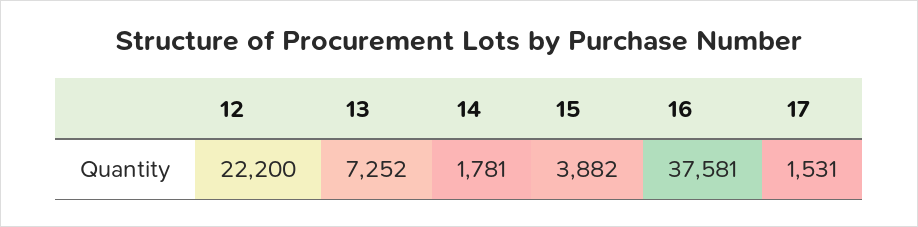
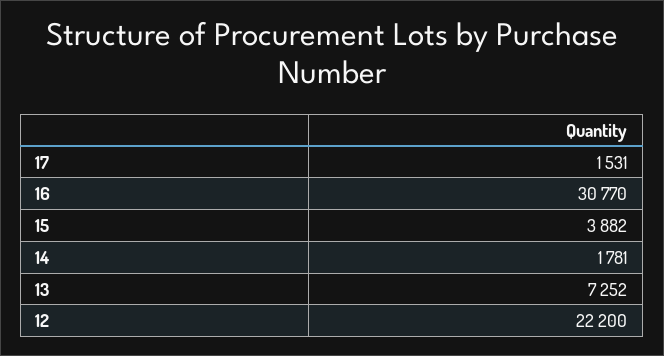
  {
    "12": 22200,
    "13": 7252,
    "14": 1781,
    "15": 3882,
-   "16": 37581,
+   "16": 30770,
    "17": 1531
  }

